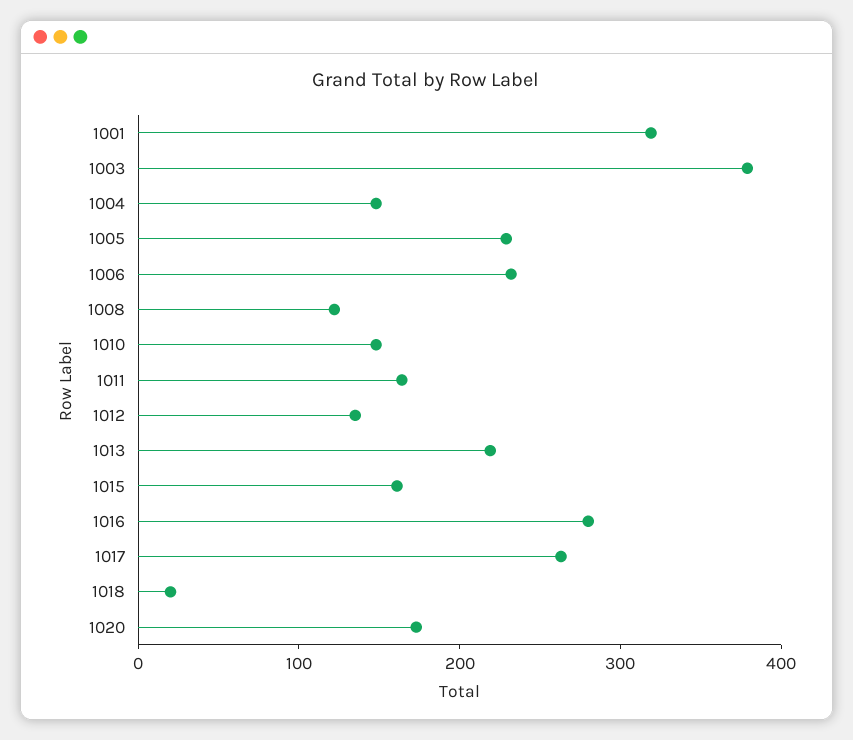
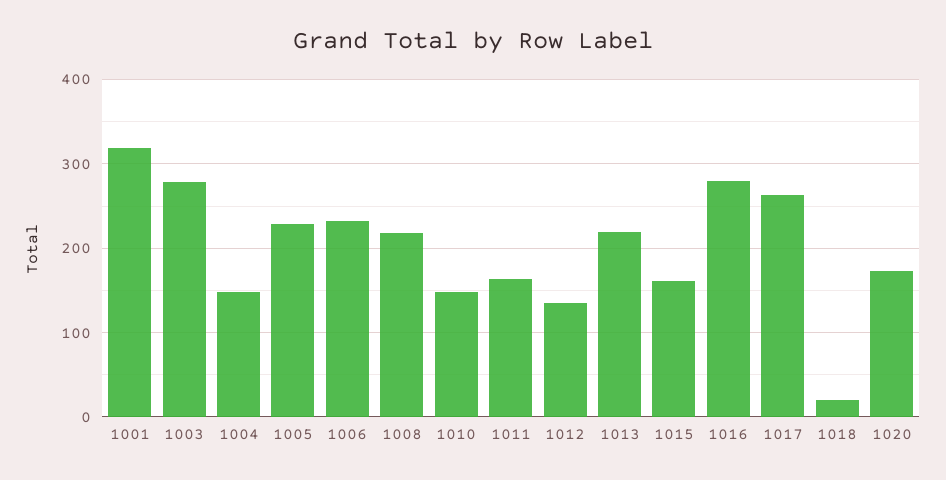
  {
    "1001": 320,
-   "1003": 380,
+   "1003": 280,
    "1004": 150,
    "1005": 230,
    "1006": 230,
-   "1008": 120,
+   "1008": 220,
    "1010": 150,
    "1011": 160,
    "1012": 140,
    "1013": 220,
    "1015": 160,
    "1016": 280,
    "1017": 260,
    "1018": 20,
    "1020": 170
  }

